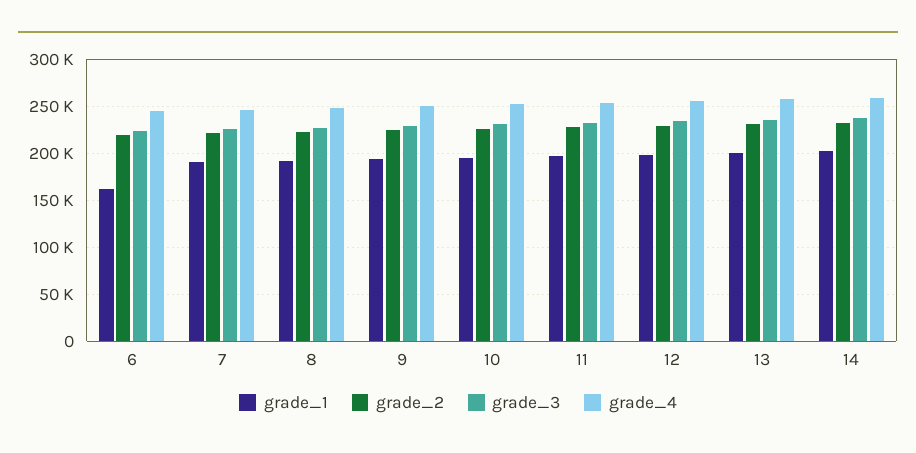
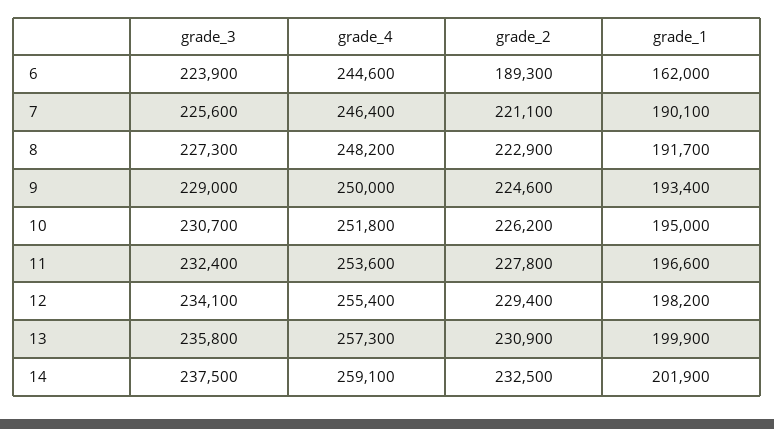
  {
    "grade_1": {
      "6": 162000,
      "7": 190100,
      "8": 191700,
      "9": 193400,
      "10": 195000,
      "11": 196600,
      "12": 198200,
      "13": 199900,
      "14": 201900
    },
    "grade_2": {
-     "6": 220000,
+     "6": 189300,
      "7": 221100,
      "8": 222900,
      "9": 224600,
      "10": 226200,
      "11": 227800,
      "12": 229400,
      "13": 230900,
      "14": 232500
    },
    "grade_3": {
      "6": 223900,
      "7": 225600,
      "8": 227300,
      "9": 229000,
      "10": 230700,
      "11": 232400,
      "12": 234100,
      "13": 235800,
      "14": 237500
    },
    "grade_4": {
      "6": 244600,
      "7": 246400,
      "8": 248200,
      "9": 250000,
      "10": 251800,
      "11": 253600,
      "12": 255400,
      "13": 257300,
      "14": 259100
    }
  }

